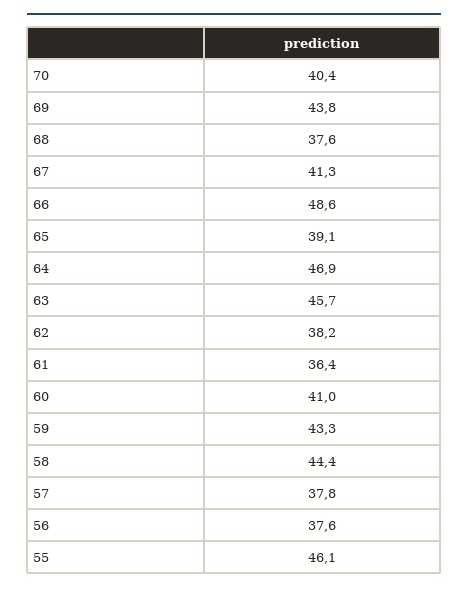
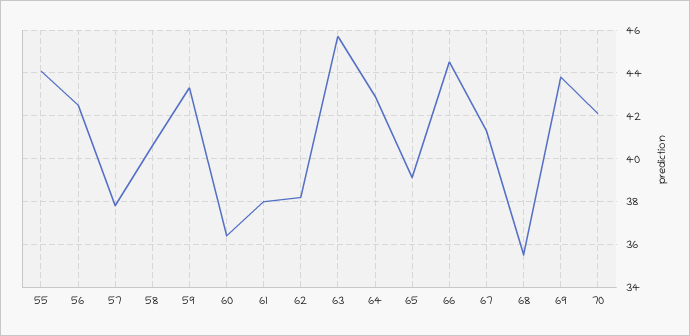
  {
-   "70": 40.4,
+   "70": 42,
    "69": 43.8,
-   "68": 37.6,
+   "68": 35.5,
    "67": 41.3,
-   "66": 48.6,
+   "66": 44.5,
    "65": 39.1,
-   "64": 46.9,
+   "64": 43,
    "63": 45.7,
    "62": 38.2,
-   "61": 36.4,
+   "61": 38,
-   "60": 41,
+   "60": 36.5,
    "59": 43.3,
-   "58": 44.4,
+   "58": 40.5,
    "57": 37.8,
-   "56": 37.6,
+   "56": 42.5,
-   "55": 46.1
+   "55": 44
  }

